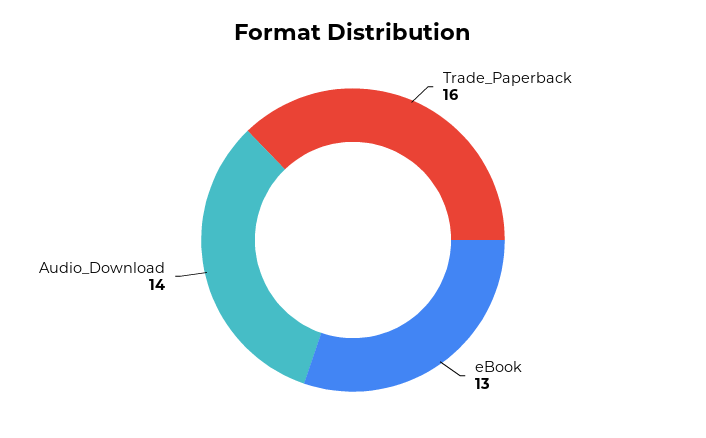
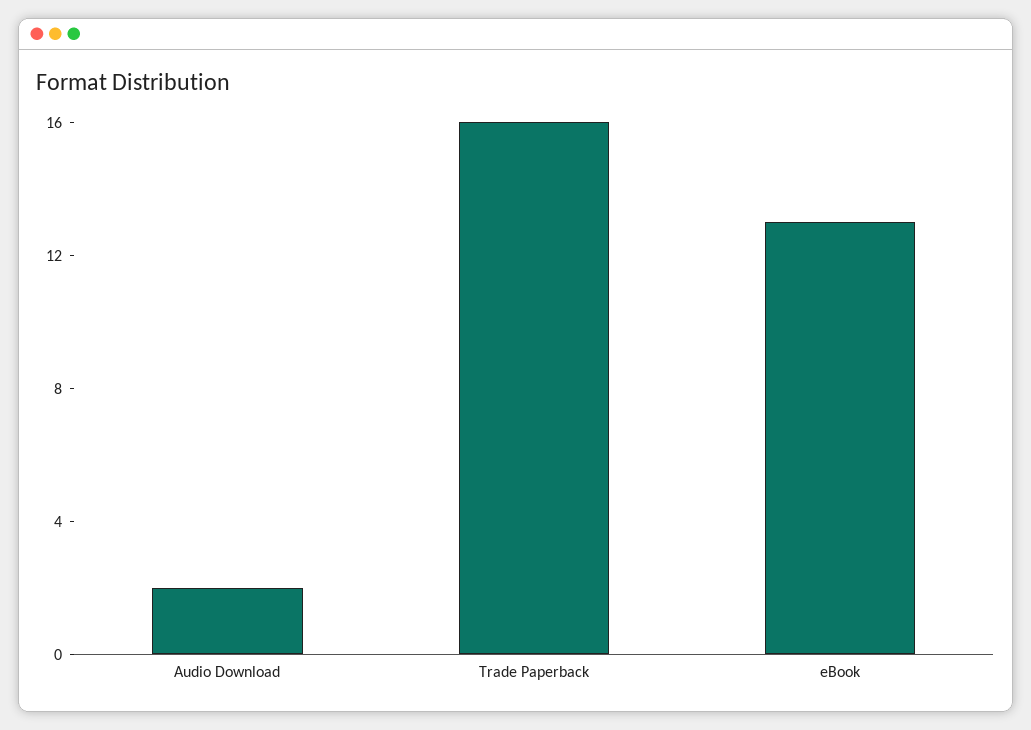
  {
    "Trade_Paperback": 16,
    "eBook": 13,
-   "Audio_Download": 14
+   "Audio_Download": 2
  }

